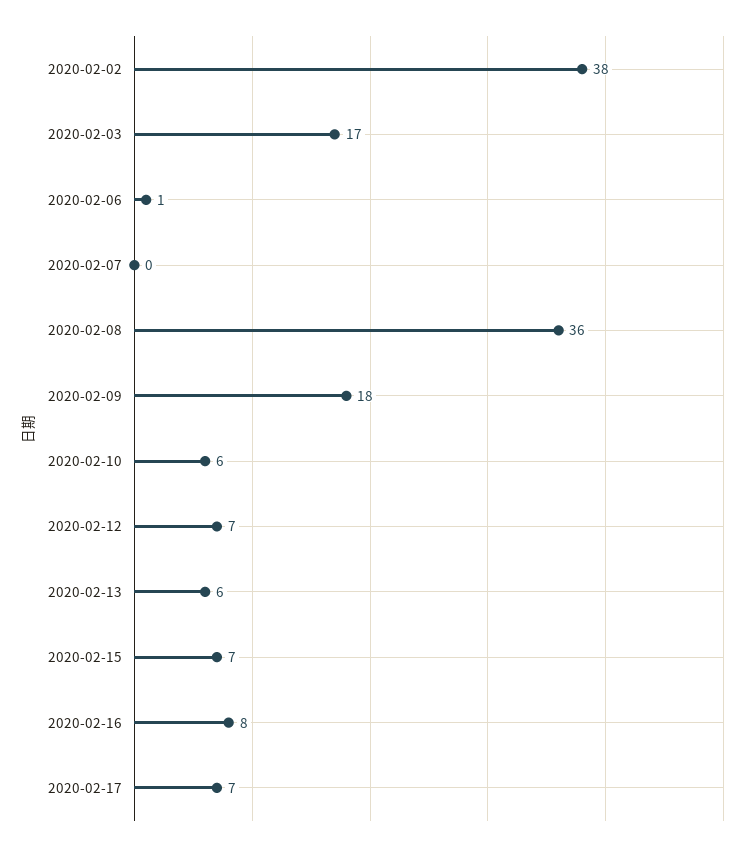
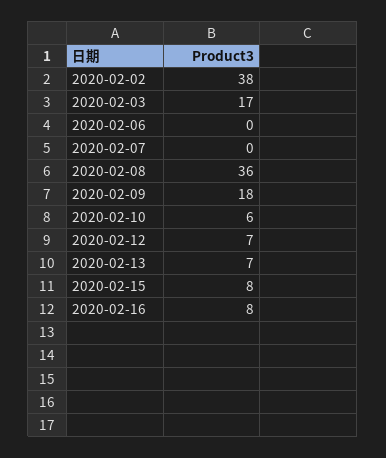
  {
    "2020-02-02": 38,
    "2020-02-03": 17,
-   "2020-02-06": 1,
+   "2020-02-06": 0,
    "2020-02-07": 0,
    "2020-02-08": 36,
    "2020-02-09": 18,
    "2020-02-10": 6,
    "2020-02-12": 7,
-   "2020-02-13": 6,
+   "2020-02-13": 7,
-   "2020-02-15": 7,
+   "2020-02-15": 8,
-   "2020-02-16": 8,
+   "2020-02-16": 8
-   "2020-02-17": 7
  }

